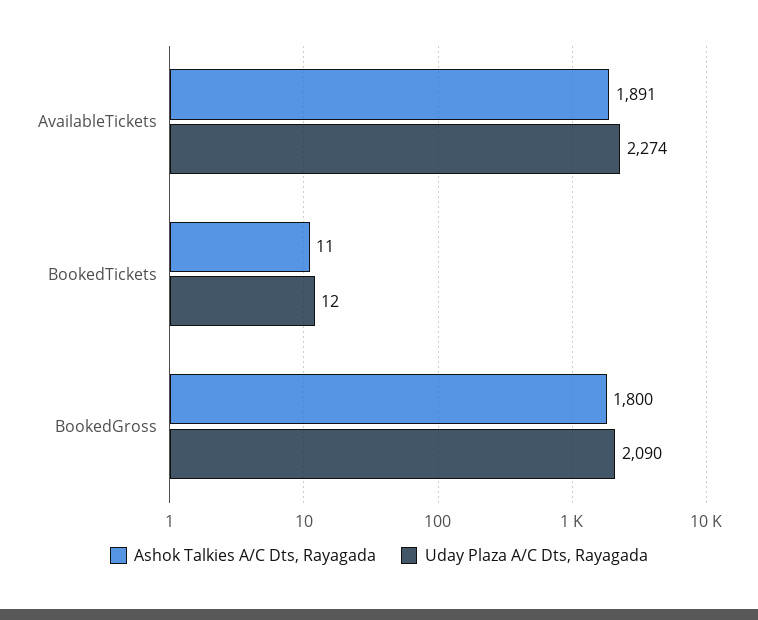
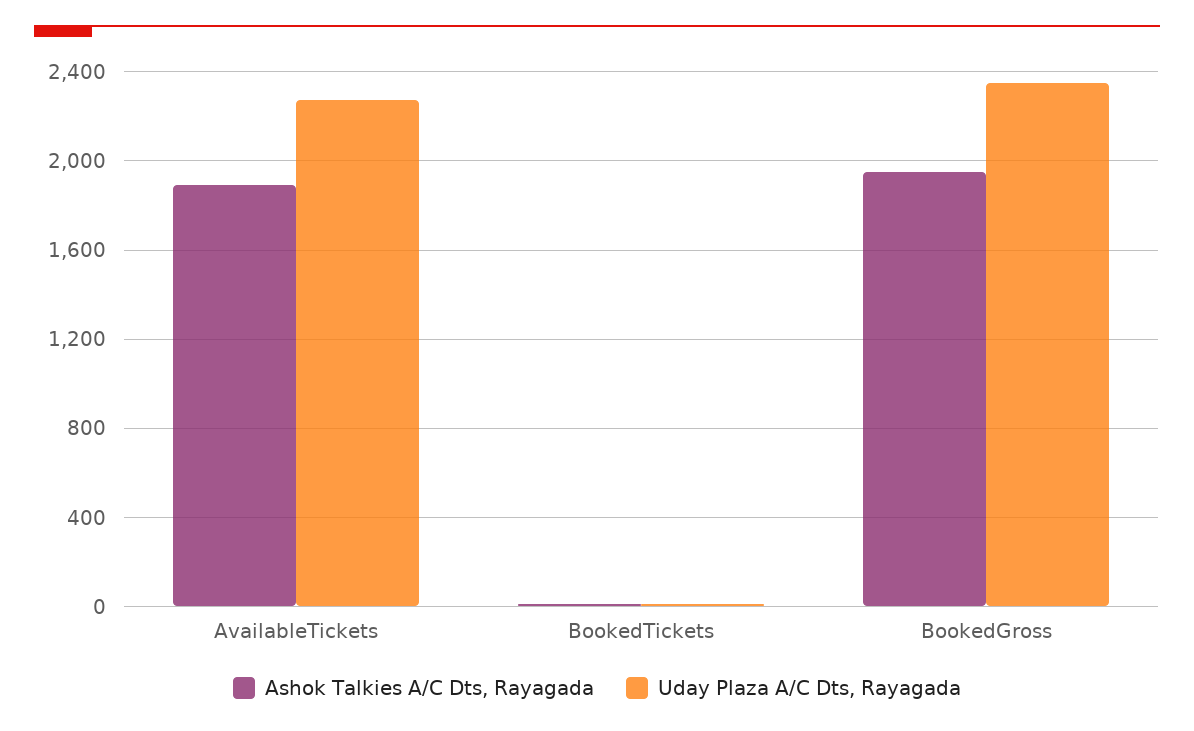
  {
    "Ashok Talkies A/C Dts, Rayagada": {
      "AvailableTickets": 1891,
      "BookedTickets": 11,
-     "BookedGross": 1800
+     "BookedGross": 1950
    },
    "Uday Plaza A/C Dts, Rayagada": {
      "AvailableTickets": 2274,
      "BookedTickets": 12,
-     "BookedGross": 2090
+     "BookedGross": 2350
    }
  }

